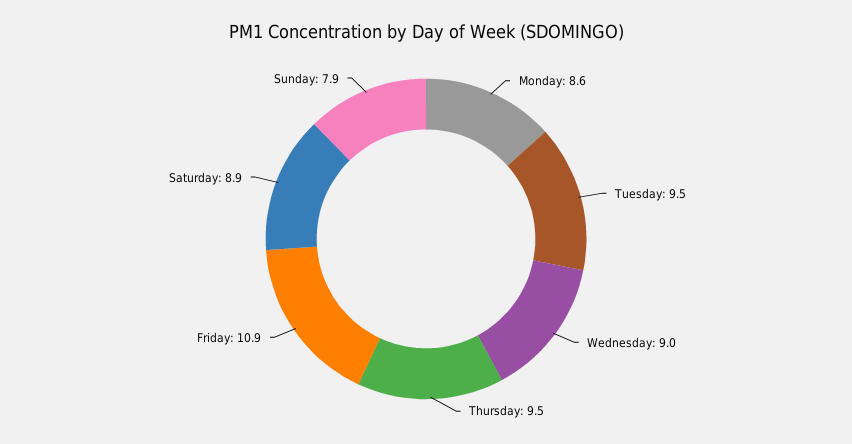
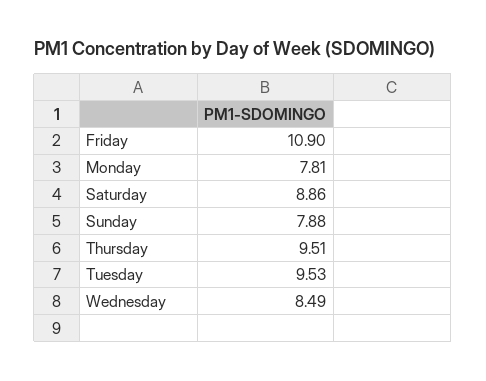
  {
-   "Monday": 8.6,
+   "Monday": 7.81,
    "Tuesday": 9.53,
-   "Wednesday": 9,
+   "Wednesday": 8.49,
    "Thursday": 9.51,
    "Friday": 10.9,
    "Saturday": 8.86,
    "Sunday": 7.88
  }

